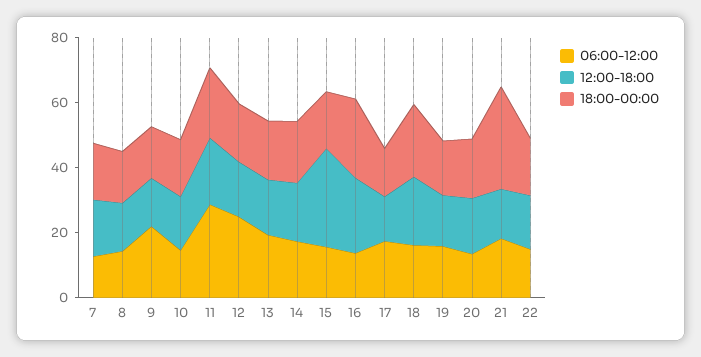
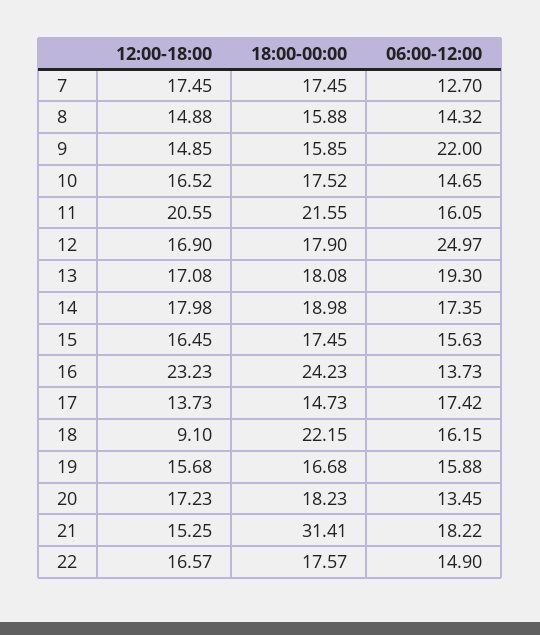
  {
    "06:00-12:00": {
      "7": 12.7,
      "8": 14.32,
      "9": 22,
      "10": 14.65,
-     "11": 30,
+     "11": 16.05,
      "12": 24.97,
      "13": 19.3,
      "14": 17.35,
      "15": 15.63,
      "16": 13.73,
      "17": 17.42,
      "18": 16.15,
      "19": 15.88,
      "20": 13.45,
      "21": 18.22,
      "22": 14.9
    },
    "12:00-18:00": {
      "7": 17.45,
      "8": 14.88,
      "9": 14.85,
      "10": 16.52,
      "11": 20.55,
      "12": 16.9,
      "13": 17.08,
      "14": 17.98,
-     "15": 30,
+     "15": 16.45,
      "16": 23.23,
      "17": 13.73,
-     "18": 20,
+     "18": 9.1,
      "19": 15.68,
      "20": 17.23,
      "21": 15.25,
      "22": 16.57
    },
    "18:00-00:00": {
      "7": 17.45,
      "8": 15.88,
      "9": 15.85,
      "10": 17.52,
      "11": 21.55,
      "12": 17.9,
      "13": 18.08,
      "14": 18.98,
      "15": 17.45,
      "16": 24.23,
      "17": 14.73,
      "18": 22.15,
      "19": 16.68,
      "20": 18.23,
      "21": 31.41,
      "22": 17.57
    }
  }

